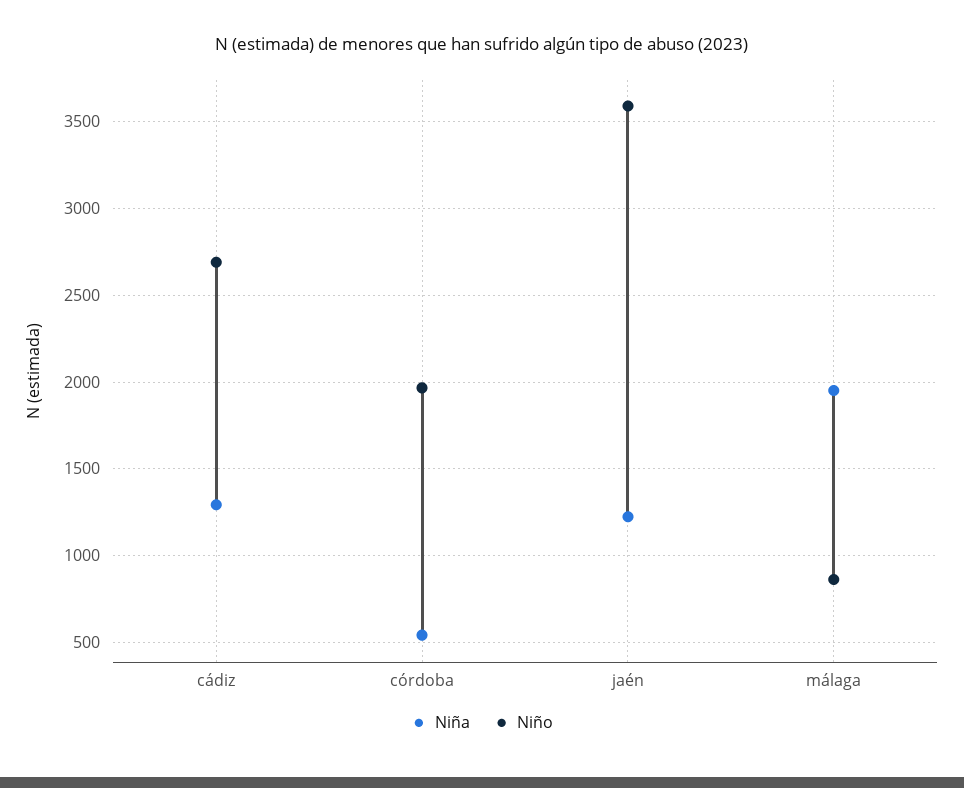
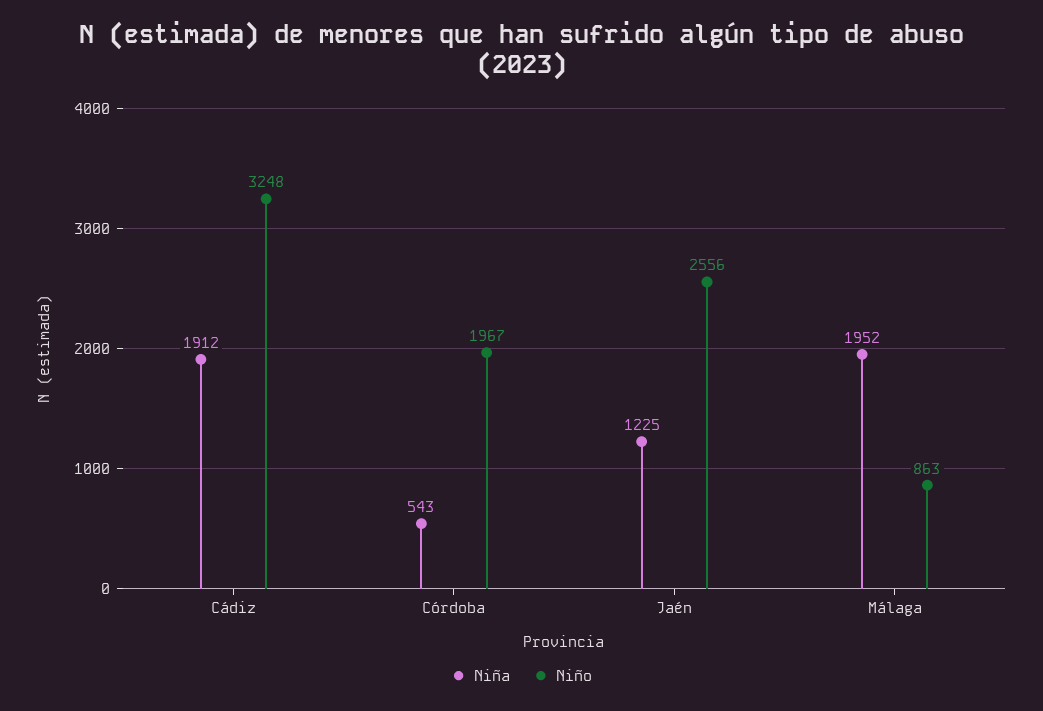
  {
    "Niña": {
-     "cádiz": 1300,
+     "cádiz": 1912,
      "córdoba": 543,
      "jaén": 1225,
      "málaga": 1952
    },
    "Niño": {
-     "cádiz": 2700,
+     "cádiz": 3248,
      "córdoba": 1967,
-     "jaén": 3600,
+     "jaén": 2556,
      "málaga": 863
    }
  }

